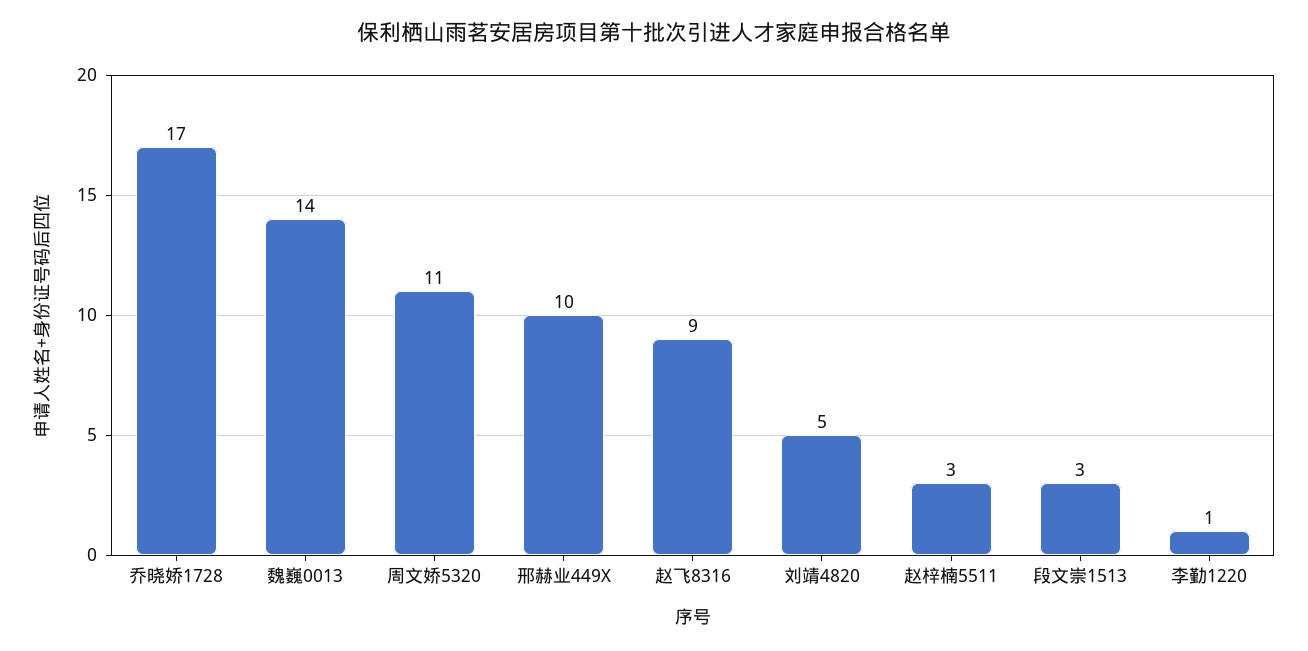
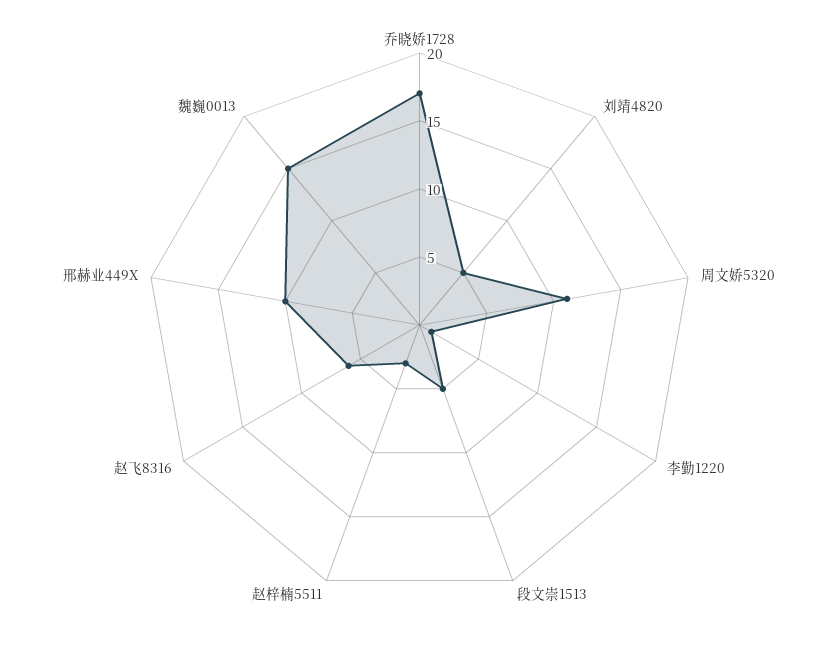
  {
    "乔晓娇1728": 17,
-   "魏巍0013": 14,
+   "魏巍0013": 15,
    "周文娇5320": 11,
    "邢赫业449X": 10,
-   "赵飞8316": 9,
+   "赵飞8316": 6,
    "刘靖4820": 5,
    "赵梓楠5511": 3,
-   "段文崇1513": 3,
+   "段文崇1513": 5,
    "李勤1220": 1
  }

